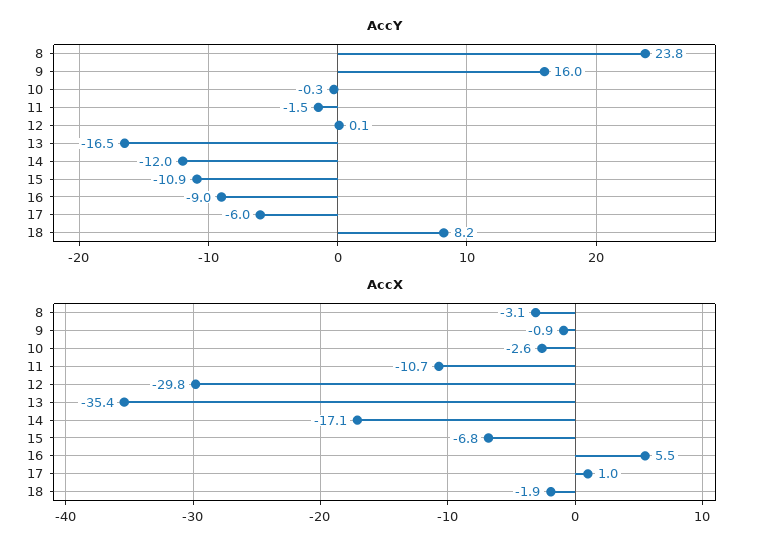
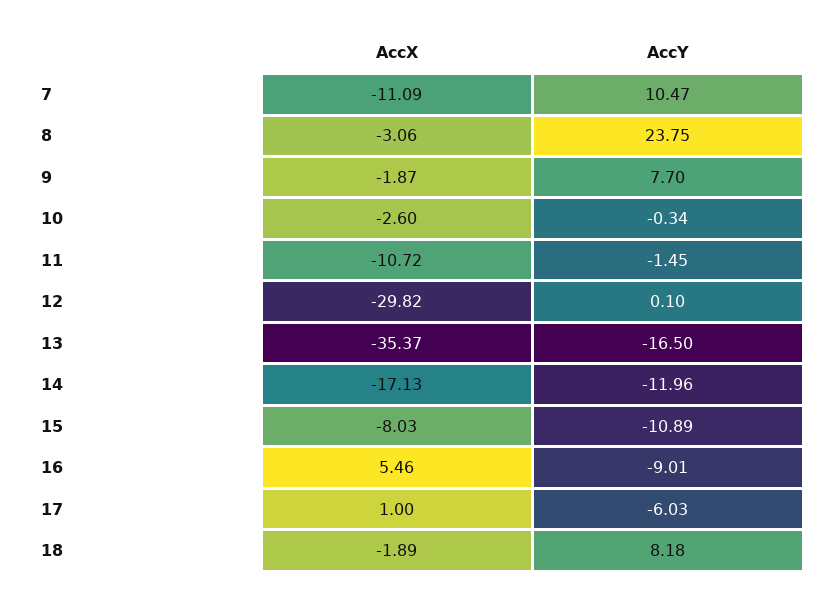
  {
    "AccY": {
      "8": 23.75,
-     "9": 16,
+     "9": 7.7,
      "10": -0.34,
      "11": -1.45,
      "12": 0.1,
      "13": -16.5,
      "14": -11.96,
      "15": -10.89,
      "16": -9.01,
      "17": -6.03,
-     "18": 8.18
+     "18": 8.18,
+     "7": 10.47
    },
    "AccX": {
      "8": -3.06,
-     "9": -0.9,
+     "9": -1.87,
      "10": -2.6,
      "11": -10.72,
      "12": -29.82,
      "13": -35.37,
      "14": -17.13,
-     "15": -6.8,
+     "15": -8.03,
      "16": 5.46,
      "17": 1,
-     "18": -1.89
+     "18": -1.89,
+     "7": -11.09
    }
  }

